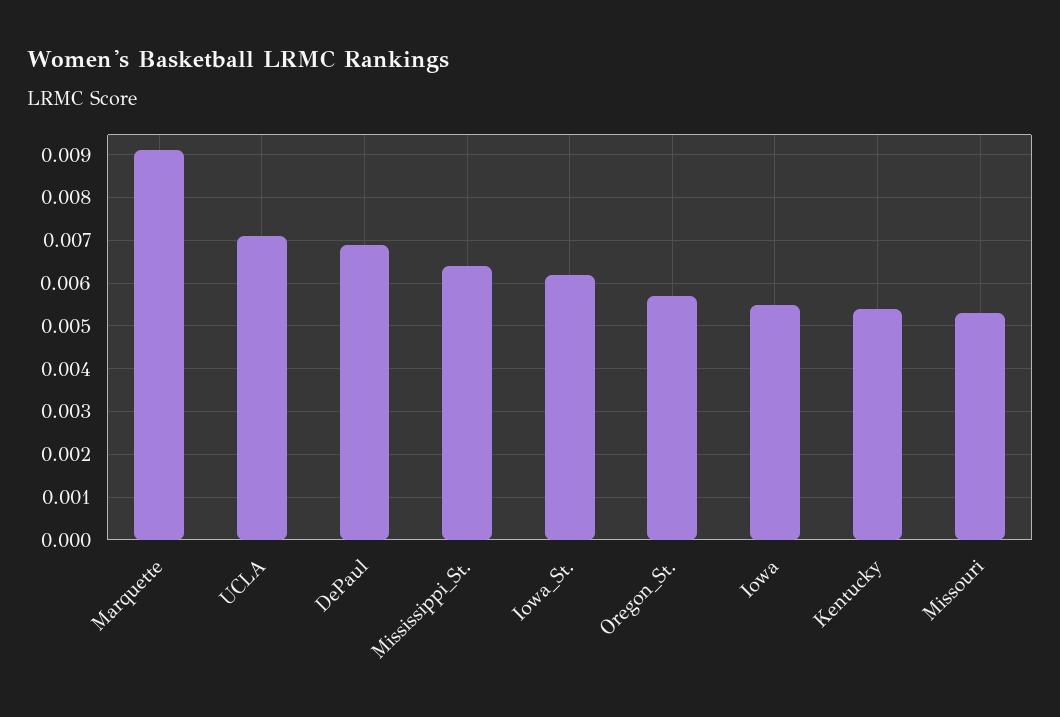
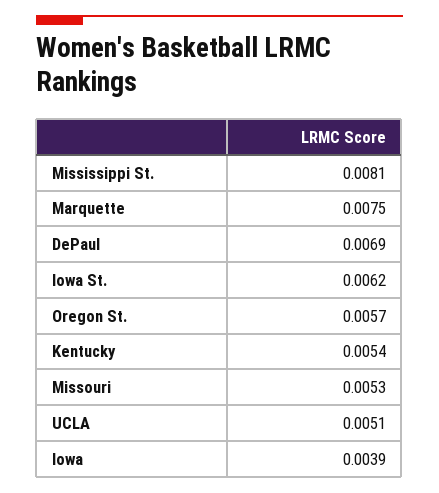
  {
-   "Marquette": 0.009,
+   "Marquette": 0.0075,
-   "UCLA": 0.007,
+   "UCLA": 0.0051,
    "DePaul": 0.0069,
-   "Mississippi_St.": 0.0065,
+   "Mississippi_St.": 0.0081,
    "Iowa_St.": 0.0062,
    "Oregon_St.": 0.0057,
-   "Iowa": 0.0055,
+   "Iowa": 0.0039,
    "Kentucky": 0.0054,
    "Missouri": 0.0053
  }

